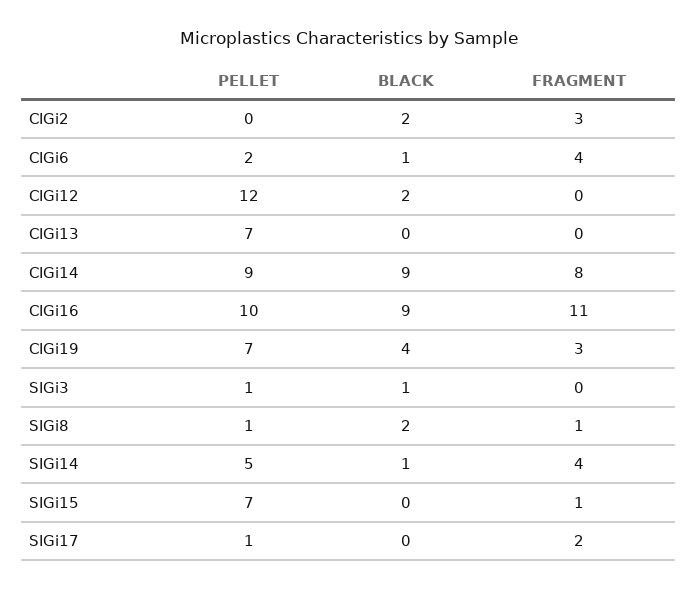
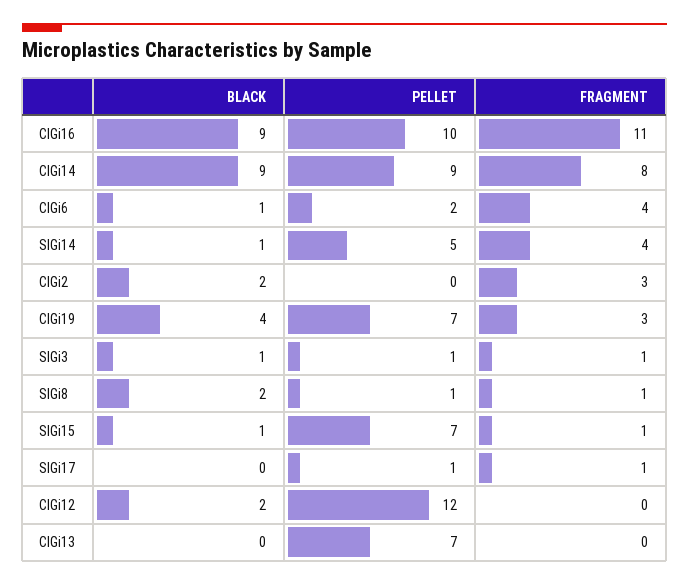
  {
    "PELLET": {
      "CIGi2": 0,
      "CIGi6": 2,
      "CIGi12": 12,
      "CIGi13": 7,
      "CIGi14": 9,
      "CIGi16": 10,
      "CIGi19": 7,
      "SIGi3": 1,
      "SIGi8": 1,
      "SIGi14": 5,
      "SIGi15": 7,
      "SIGi17": 1
    },
    "BLACK": {
      "CIGi2": 2,
      "CIGi6": 1,
      "CIGi12": 2,
      "CIGi13": 0,
      "CIGi14": 9,
      "CIGi16": 9,
      "CIGi19": 4,
      "SIGi3": 1,
      "SIGi8": 2,
      "SIGi14": 1,
-     "SIGi15": 0,
+     "SIGi15": 1,
      "SIGi17": 0
    },
    "FRAGMENT": {
      "CIGi2": 3,
      "CIGi6": 4,
      "CIGi12": 0,
      "CIGi13": 0,
      "CIGi14": 8,
      "CIGi16": 11,
      "CIGi19": 3,
-     "SIGi3": 0,
+     "SIGi3": 1,
      "SIGi8": 1,
      "SIGi14": 4,
      "SIGi15": 1,
-     "SIGi17": 2
+     "SIGi17": 1
    }
  }

